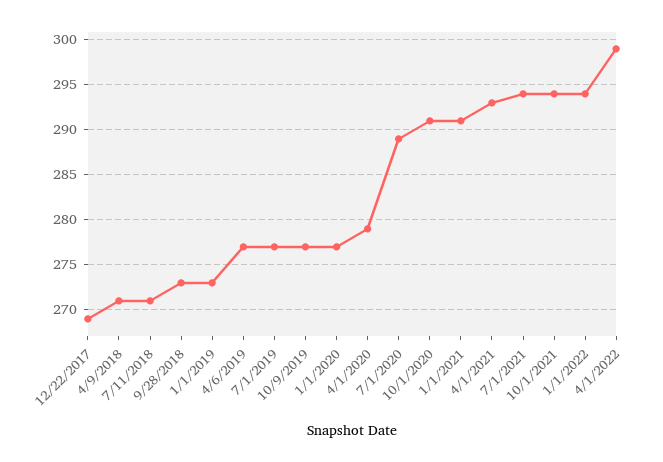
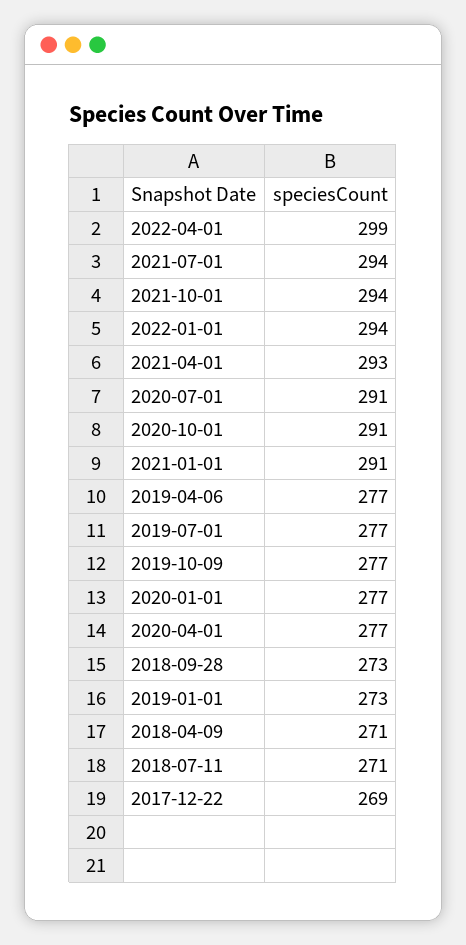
  {
    "12/22/2017": 269,
    "4/9/2018": 271,
    "7/11/2018": 271,
    "9/28/2018": 273,
    "1/1/2019": 273,
    "4/6/2019": 277,
    "7/1/2019": 277,
    "10/9/2019": 277,
    "1/1/2020": 277,
-   "4/1/2020": 279,
+   "4/1/2020": 277,
-   "7/1/2020": 289,
+   "7/1/2020": 291,
    "10/1/2020": 291,
    "1/1/2021": 291,
    "4/1/2021": 293,
    "7/1/2021": 294,
    "10/1/2021": 294,
    "1/1/2022": 294,
    "4/1/2022": 299
  }

